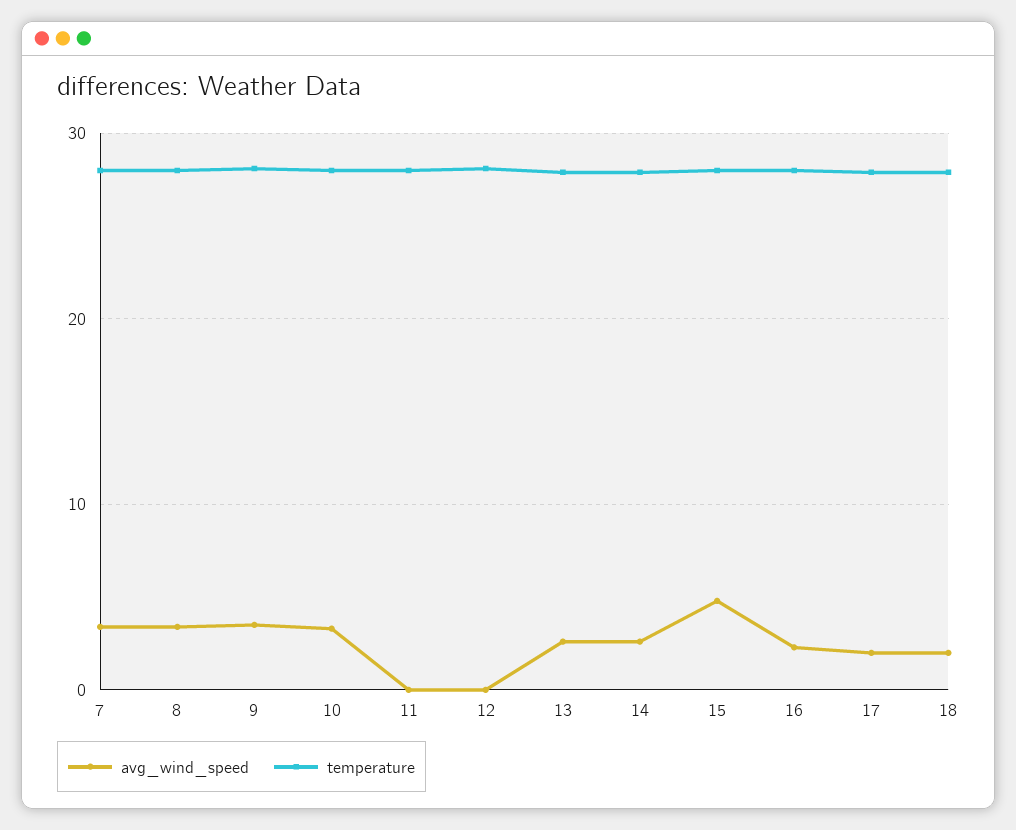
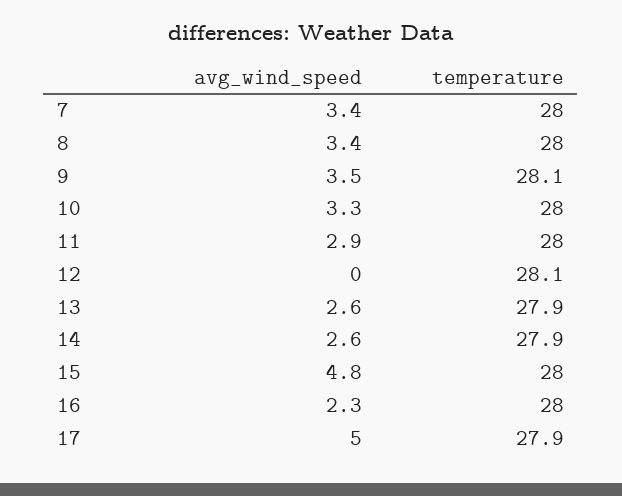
  {
    "avg_wind_speed": {
      "7": 3.4,
      "8": 3.4,
      "9": 3.5,
      "10": 3.3,
-     "11": 0,
+     "11": 2.9,
      "12": 0,
      "13": 2.6,
      "14": 2.6,
      "15": 4.8,
      "16": 2.3,
-     "17": 2,
+     "17": 5
-     "18": 2
    },
    "temperature": {
      "7": 28,
      "8": 28,
      "9": 28.1,
      "10": 28,
      "11": 28,
      "12": 28.1,
      "13": 27.9,
      "14": 27.9,
      "15": 28,
      "16": 28,
-     "17": 27.9,
+     "17": 27.9
-     "18": 28
    }
  }

